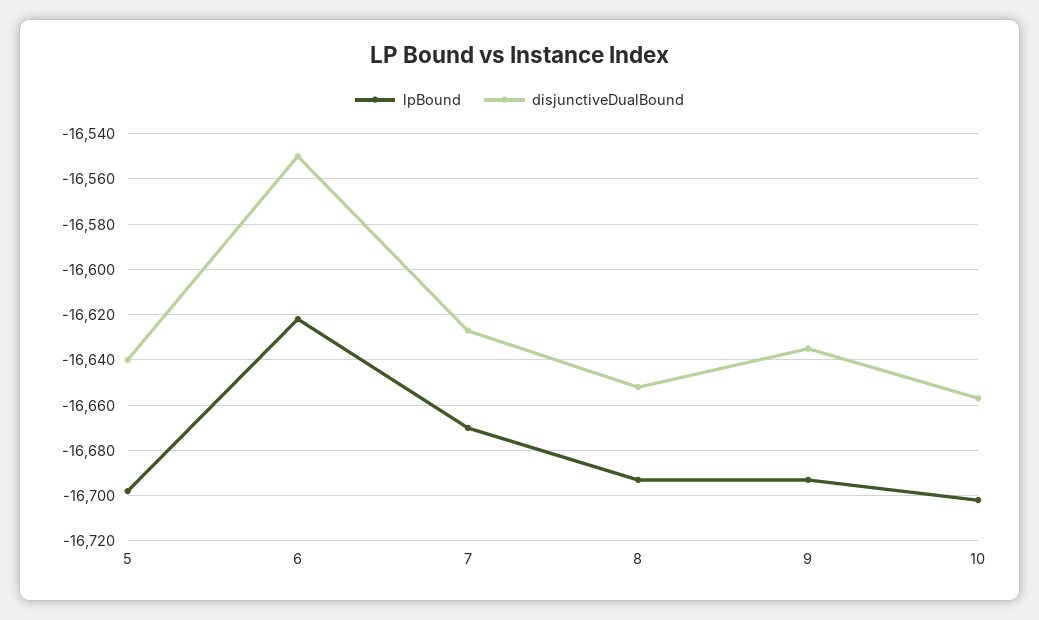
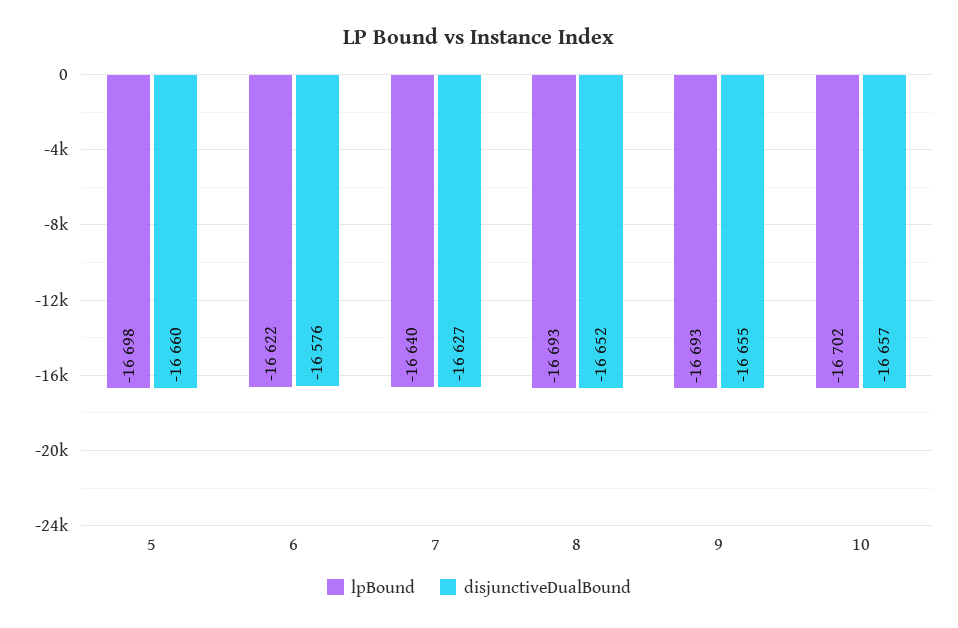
  {
    "lpBound": {
      "5": -16698,
      "6": -16622,
-     "7": -16670,
+     "7": -16640,
      "8": -16693,
      "9": -16693,
      "10": -16702
    },
    "disjunctiveDualBound": {
-     "5": -16640,
+     "5": -16660,
-     "6": -16550,
+     "6": -16576,
      "7": -16627,
      "8": -16652,
-     "9": -16635,
+     "9": -16655,
      "10": -16657
    }
  }

